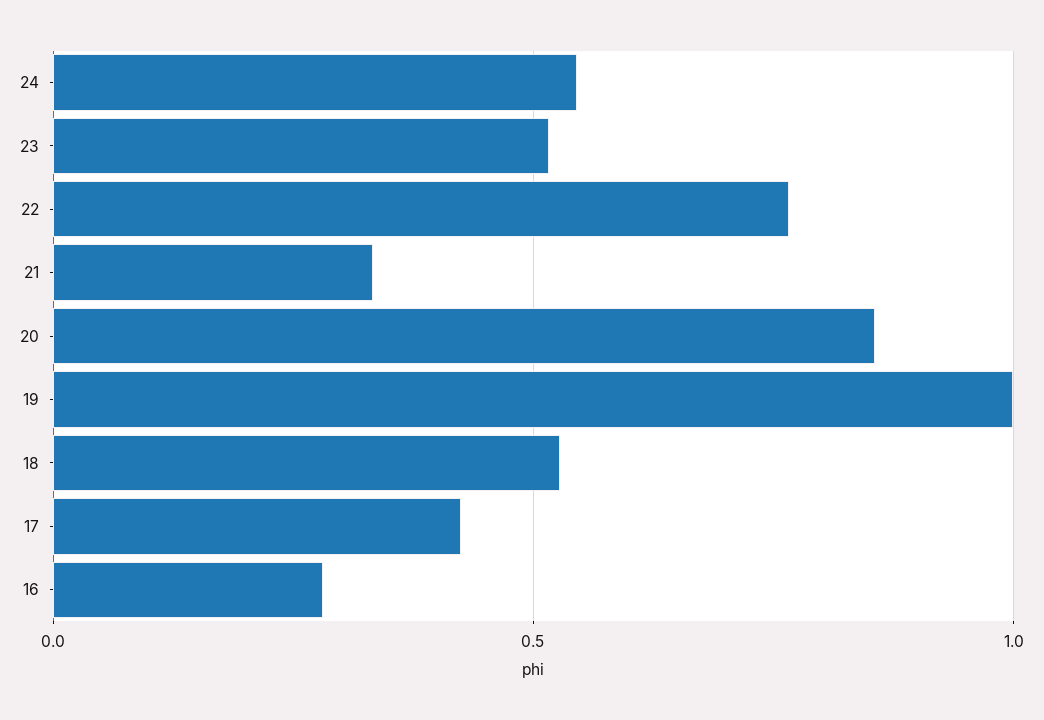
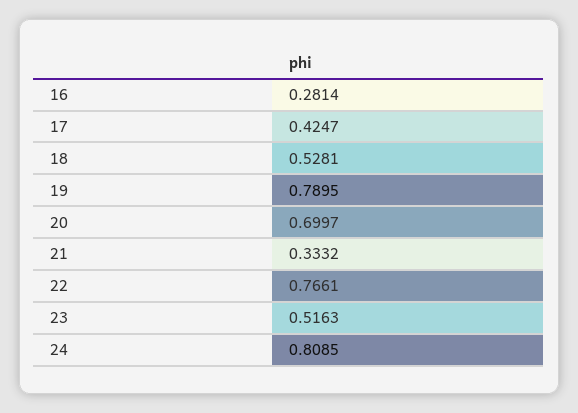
  {
-   "24": 0.55,
+   "24": 0.8085,
    "23": 0.5163,
    "22": 0.7661,
    "21": 0.3332,
-   "20": 0.85,
+   "20": 0.6997,
-   "19": 1,
+   "19": 0.7895,
    "18": 0.5281,
    "17": 0.4247,
    "16": 0.2814
  }

